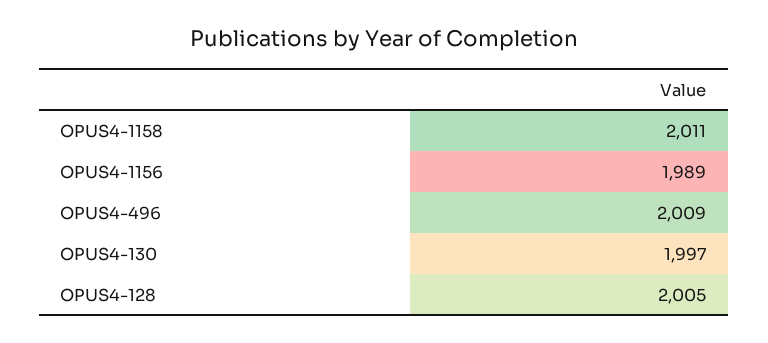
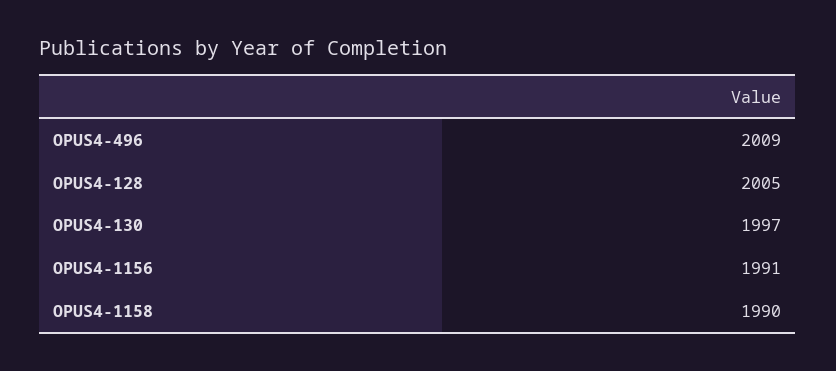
  {
-   "OPUS4-1158": 2011,
+   "OPUS4-1158": 1990,
-   "OPUS4-1156": 1989,
+   "OPUS4-1156": 1991,
    "OPUS4-496": 2009,
    "OPUS4-130": 1997,
    "OPUS4-128": 2005
  }

